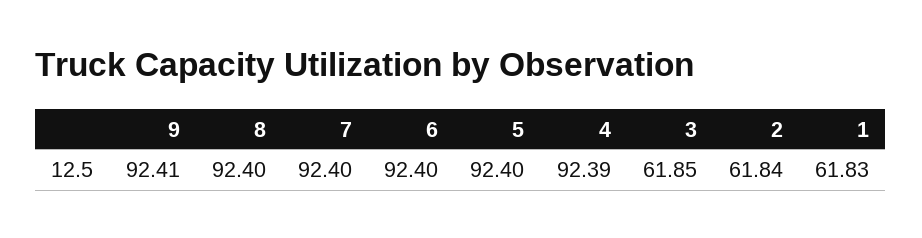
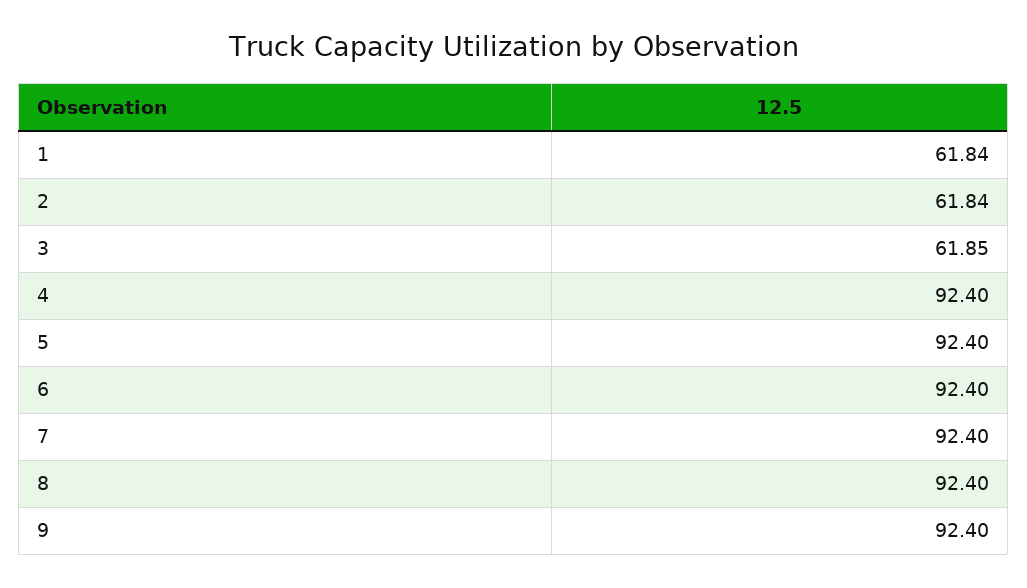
  {
-   "9": 92.41,
+   "9": 92.4,
    "8": 92.4,
    "7": 92.4,
    "6": 92.4,
    "5": 92.4,
-   "4": 92.39,
+   "4": 92.4,
    "3": 61.85,
    "2": 61.84,
-   "1": 61.83
+   "1": 61.84
  }

